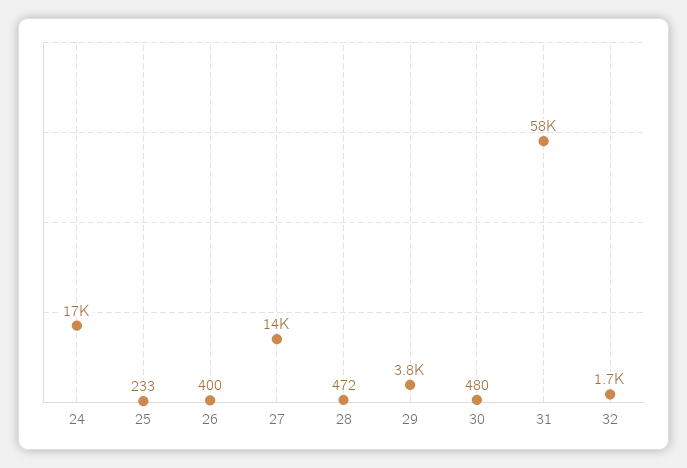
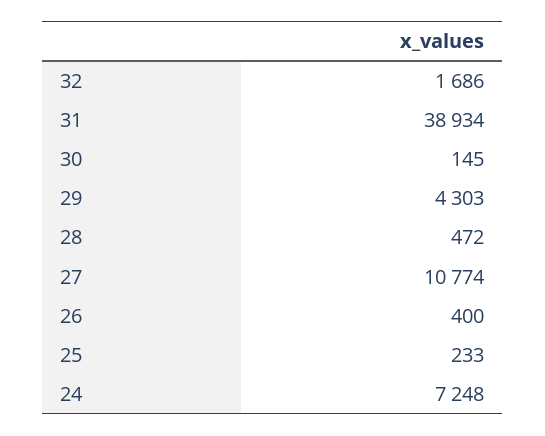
  {
-   "24": 17000,
+   "24": 7248,
    "25": 233,
    "26": 400,
-   "27": 14000,
+   "27": 10774,
    "28": 472,
-   "29": 3800,
+   "29": 4303,
-   "30": 480,
+   "30": 145,
-   "31": 58000,
+   "31": 38934,
    "32": 1686
  }

